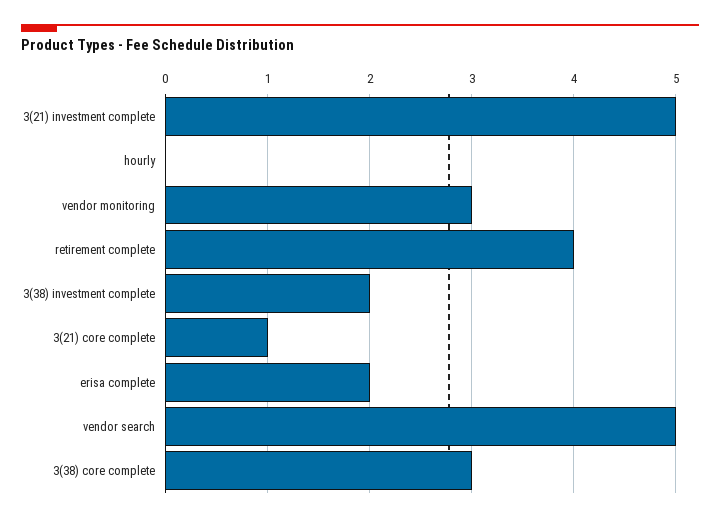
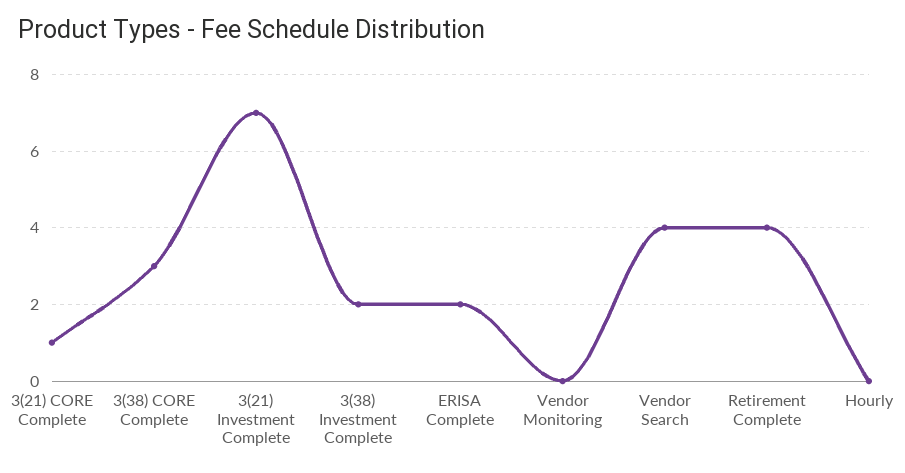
  {
-   "3(21) investment complete": 5,
+   "3(21) investment complete": 7,
    "hourly": 0,
-   "vendor monitoring": 3,
+   "vendor monitoring": 0,
    "retirement complete": 4,
    "3(38) investment complete": 2,
    "3(21) core complete": 1,
    "erisa complete": 2,
-   "vendor search": 5,
+   "vendor search": 4,
    "3(38) core complete": 3
  }

